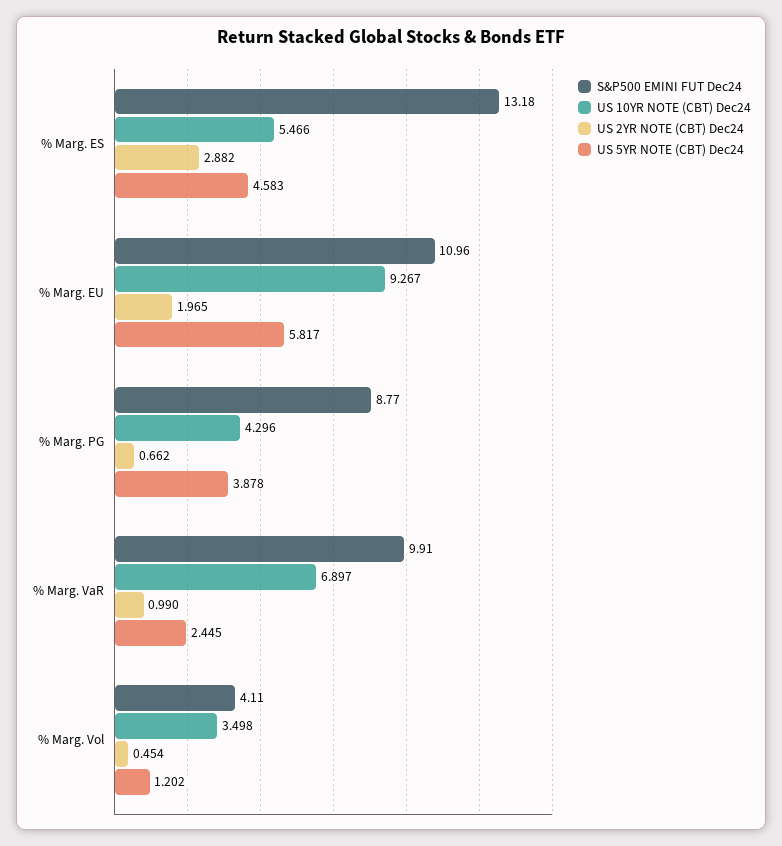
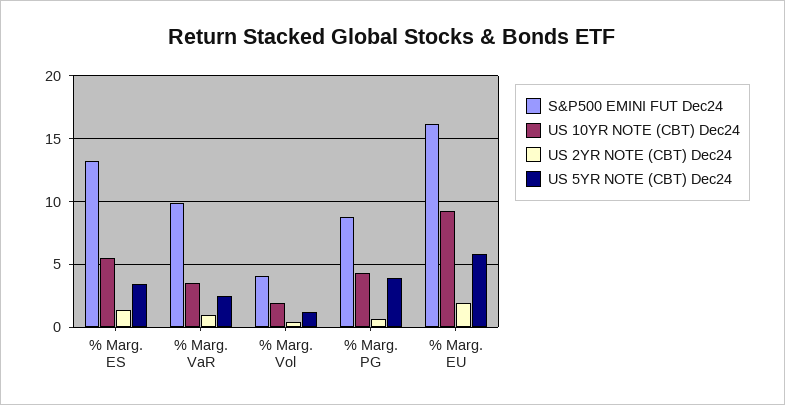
  {
    "S&P500 EMINI FUT Dec24": {
      "% Marg. ES": 13.18,
-     "% Marg. EU": 10.96,
+     "% Marg. EU": 16,
      "% Marg. PG": 8.77,
      "% Marg. VaR": 9.91,
      "% Marg. Vol": 4.11
    },
    "US 10YR NOTE (CBT) Dec24": {
      "% Marg. ES": 5.466,
      "% Marg. EU": 9.267,
      "% Marg. PG": 4.296,
-     "% Marg. VaR": 6.897,
+     "% Marg. VaR": 3.5,
-     "% Marg. Vol": 3.498
+     "% Marg. Vol": 2
    },
    "US 2YR NOTE (CBT) Dec24": {
-     "% Marg. ES": 2.882,
+     "% Marg. ES": 1.5,
      "% Marg. EU": 1.965,
      "% Marg. PG": 0.662,
      "% Marg. VaR": 0.99,
      "% Marg. Vol": 0.454
    },
    "US 5YR NOTE (CBT) Dec24": {
-     "% Marg. ES": 4.583,
+     "% Marg. ES": 3.5,
      "% Marg. EU": 5.817,
      "% Marg. PG": 3.878,
      "% Marg. VaR": 2.445,
      "% Marg. Vol": 1.202
    }
  }

